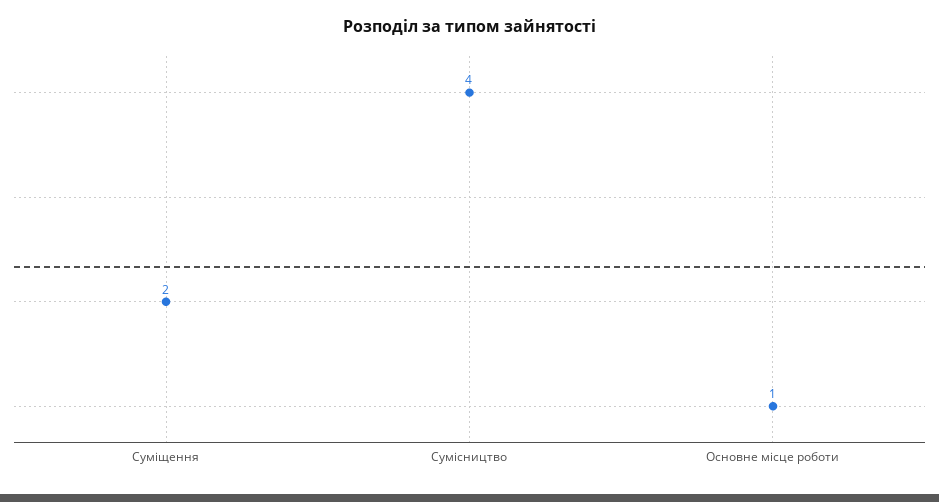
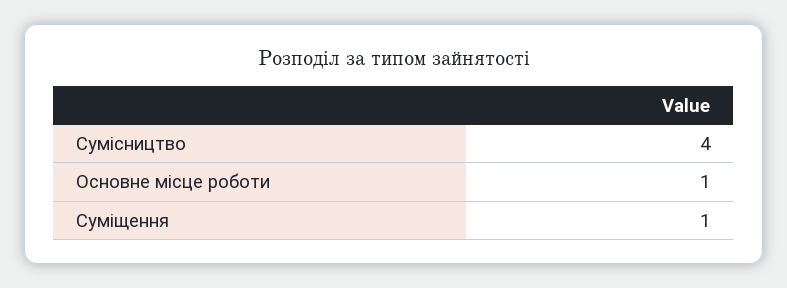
  {
-   "Суміщення": 2,
+   "Суміщення": 1,
    "Сумісництво": 4,
    "Основне місце роботи": 1
  }

